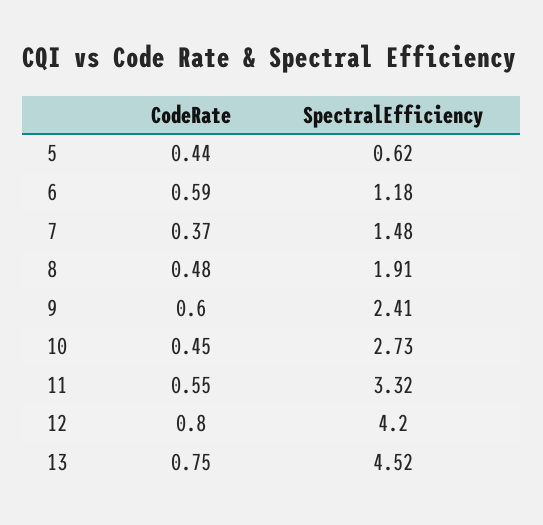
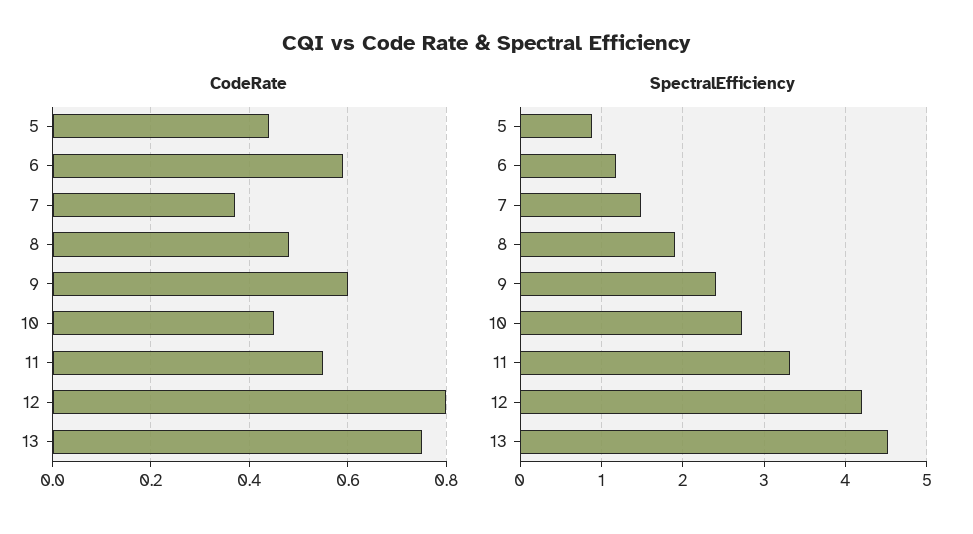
  {
    "CodeRate": {
      "5": 0.44,
      "6": 0.59,
      "7": 0.37,
      "8": 0.48,
      "9": 0.6,
      "10": 0.45,
      "11": 0.55,
      "12": 0.8,
      "13": 0.75
    },
    "SpectralEfficiency": {
-     "5": 0.62,
+     "5": 0.9,
      "6": 1.18,
      "7": 1.48,
      "8": 1.91,
      "9": 2.41,
      "10": 2.73,
      "11": 3.32,
      "12": 4.2,
      "13": 4.52
    }
  }

